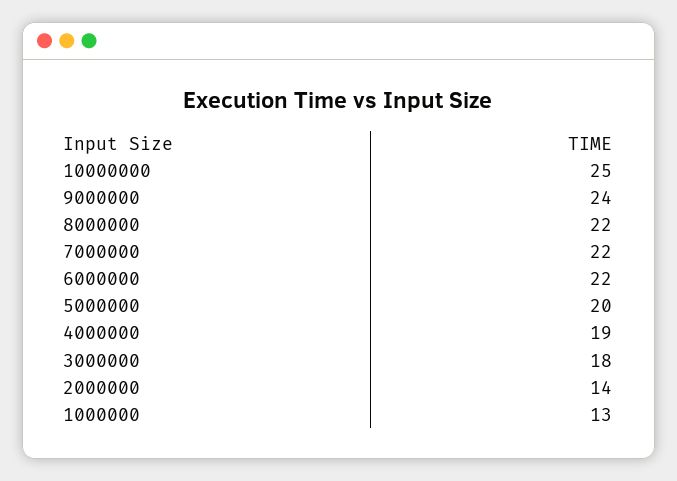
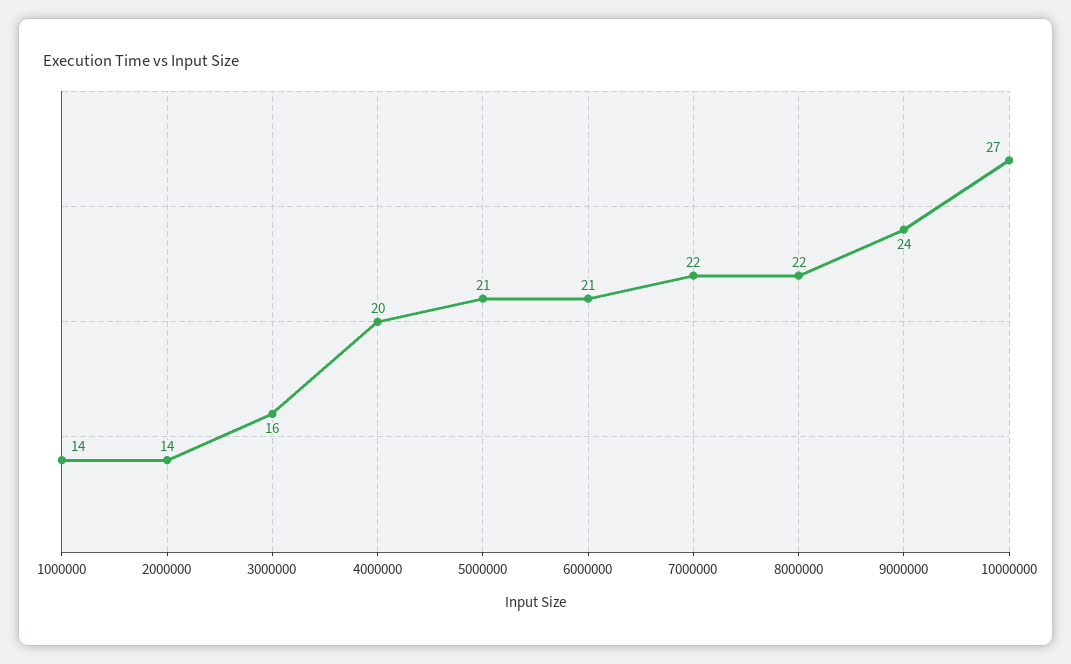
  {
-   "10000000": 25,
+   "10000000": 27,
    "9000000": 24,
    "8000000": 22,
    "7000000": 22,
-   "6000000": 22,
+   "6000000": 21,
-   "5000000": 20,
+   "5000000": 21,
-   "4000000": 19,
+   "4000000": 20,
-   "3000000": 18,
+   "3000000": 16,
    "2000000": 14,
-   "1000000": 13
+   "1000000": 14
  }

